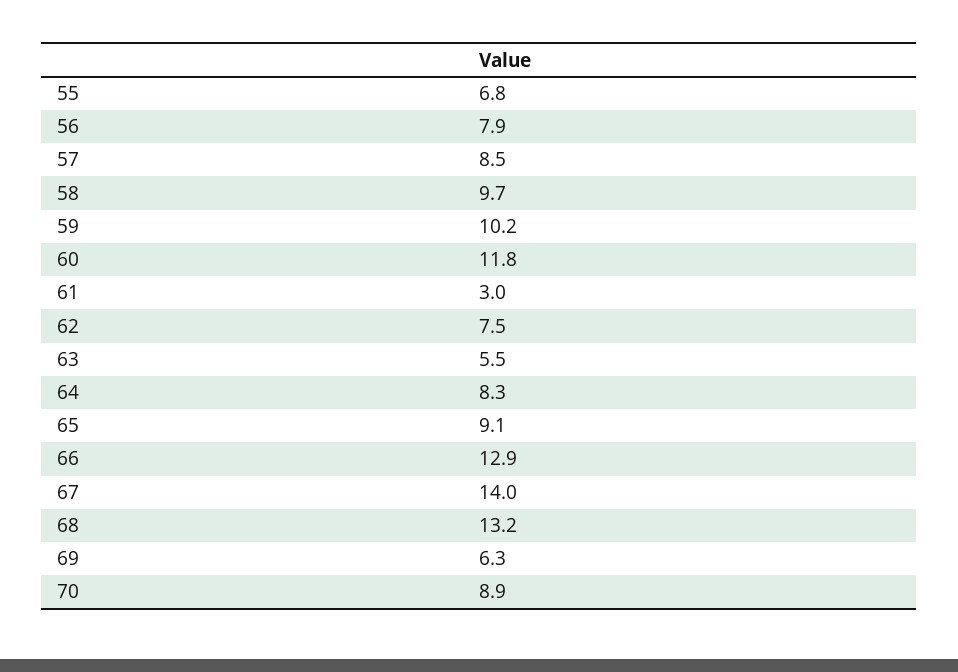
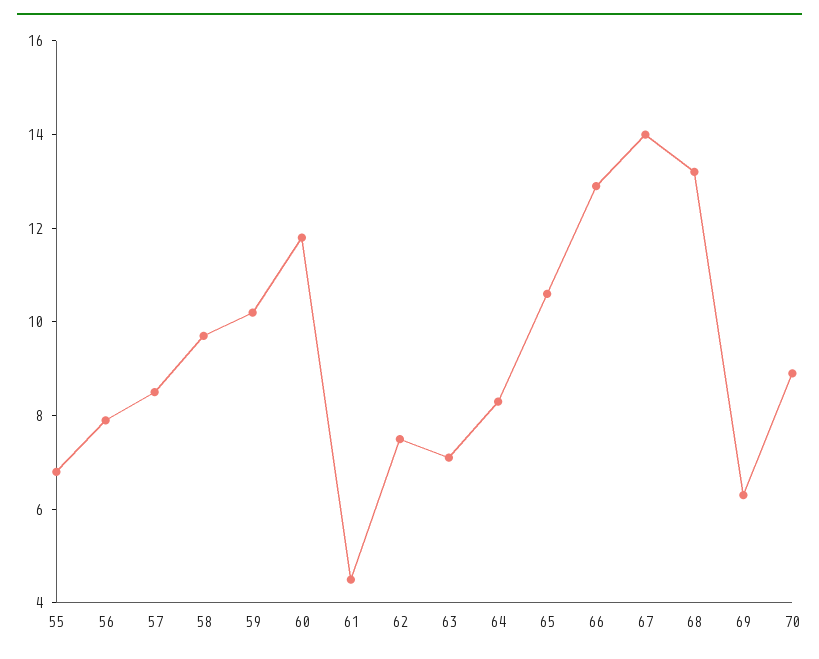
  {
    "55": 6.8,
    "56": 7.9,
    "57": 8.5,
    "58": 9.7,
    "59": 10.2,
    "60": 11.8,
-   "61": 3,
+   "61": 4.5,
    "62": 7.5,
-   "63": 5.5,
+   "63": 7,
    "64": 8.3,
-   "65": 9.1,
+   "65": 10.5,
    "66": 12.9,
    "67": 14,
    "68": 13.2,
    "69": 6.3,
    "70": 8.9
  }

